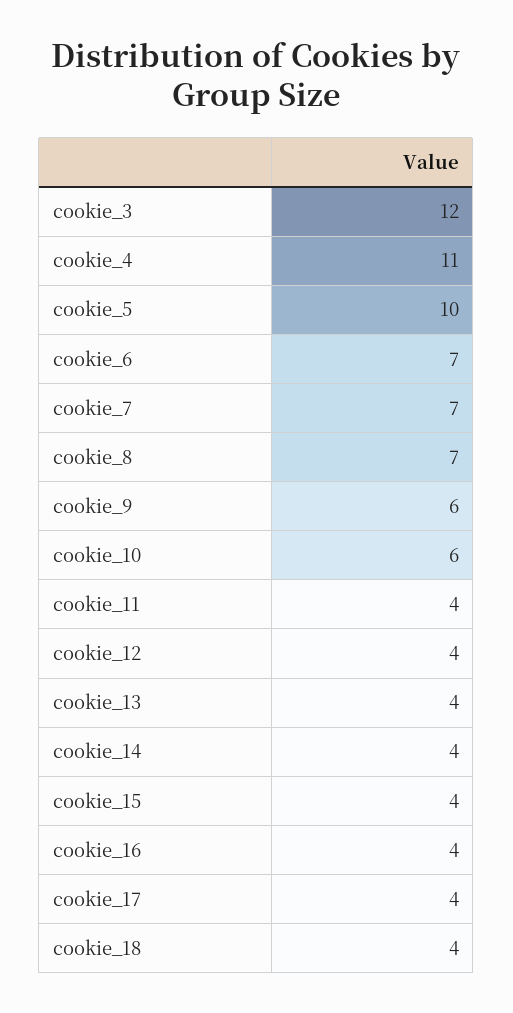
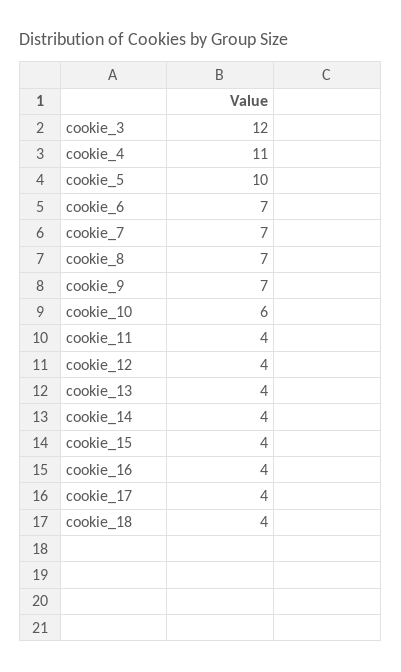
  {
    "cookie_3": 12,
    "cookie_4": 11,
    "cookie_5": 10,
    "cookie_6": 7,
    "cookie_7": 7,
    "cookie_8": 7,
-   "cookie_9": 6,
+   "cookie_9": 7,
    "cookie_10": 6,
    "cookie_11": 4,
    "cookie_12": 4,
    "cookie_13": 4,
    "cookie_14": 4,
    "cookie_15": 4,
    "cookie_16": 4,
    "cookie_17": 4,
    "cookie_18": 4
  }

